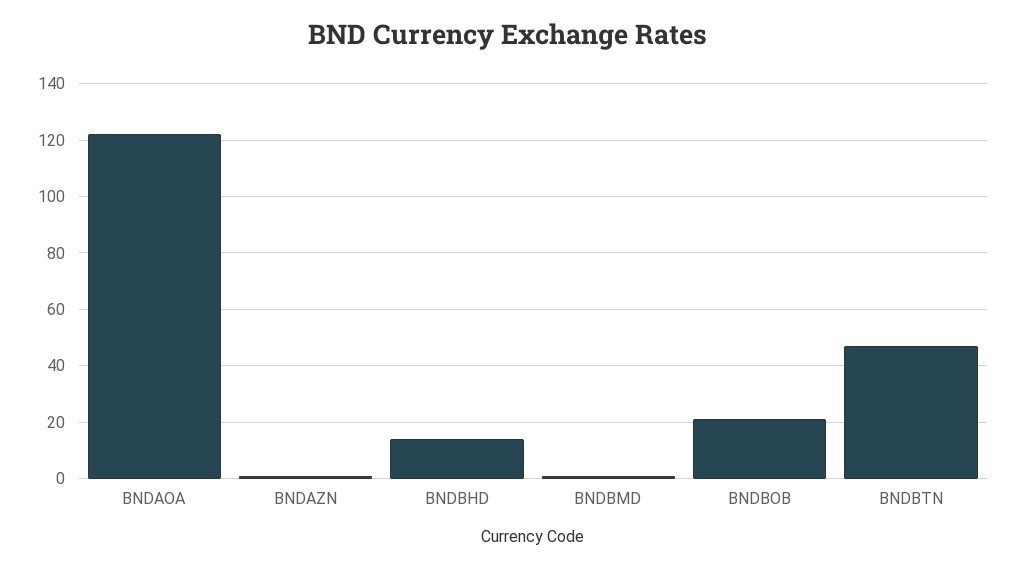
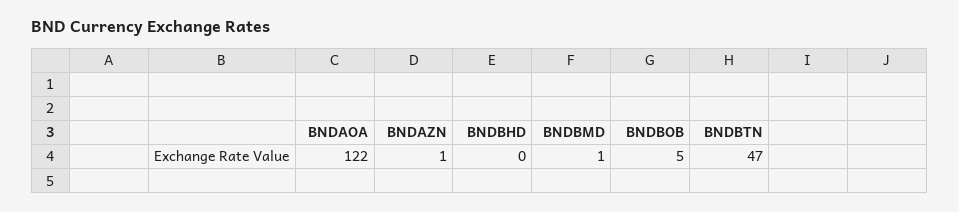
  {
    "BNDAOA": 122,
    "BNDAZN": 1,
-   "BNDBHD": 15,
+   "BNDBHD": 0,
    "BNDBMD": 1,
-   "BNDBOB": 20,
+   "BNDBOB": 5,
    "BNDBTN": 47
  }

